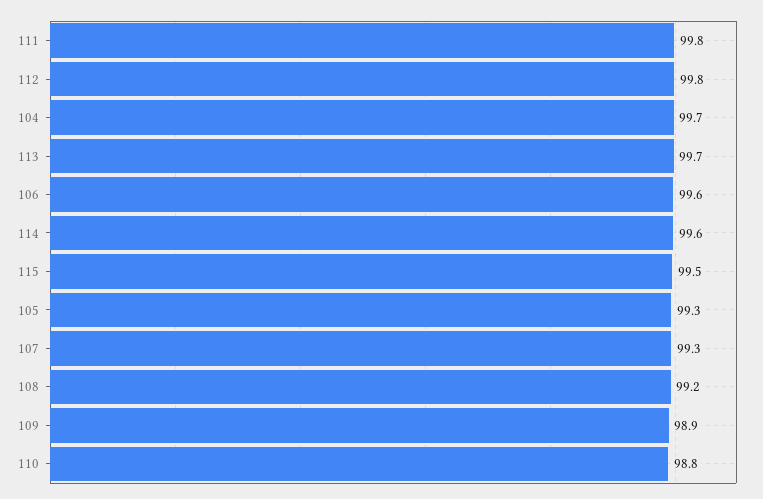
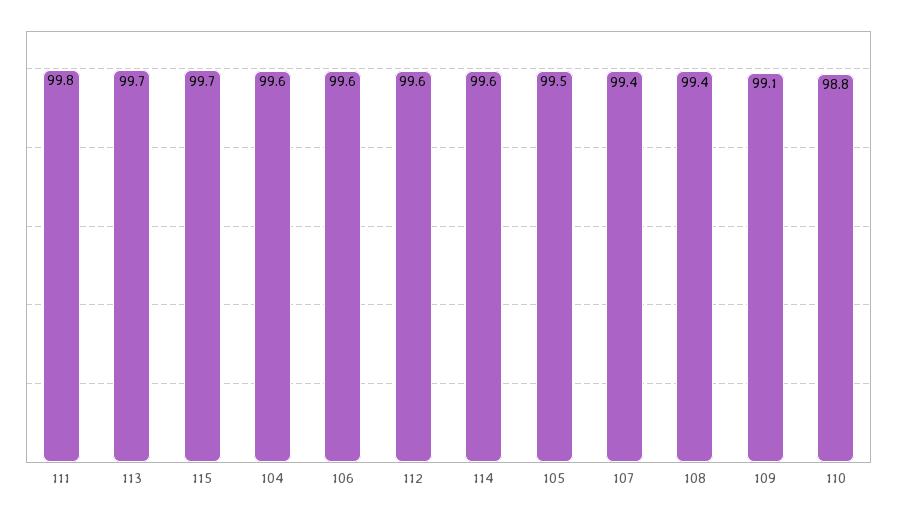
  {
    "111": 99.8,
-   "112": 99.8,
+   "112": 99.6,
-   "104": 99.7,
+   "104": 99.6,
    "113": 99.7,
    "106": 99.6,
    "114": 99.6,
-   "115": 99.5,
+   "115": 99.7,
-   "105": 99.3,
+   "105": 99.5,
-   "107": 99.3,
+   "107": 99.4,
-   "108": 99.2,
+   "108": 99.4,
-   "109": 98.9,
+   "109": 99.1,
    "110": 98.8
  }

